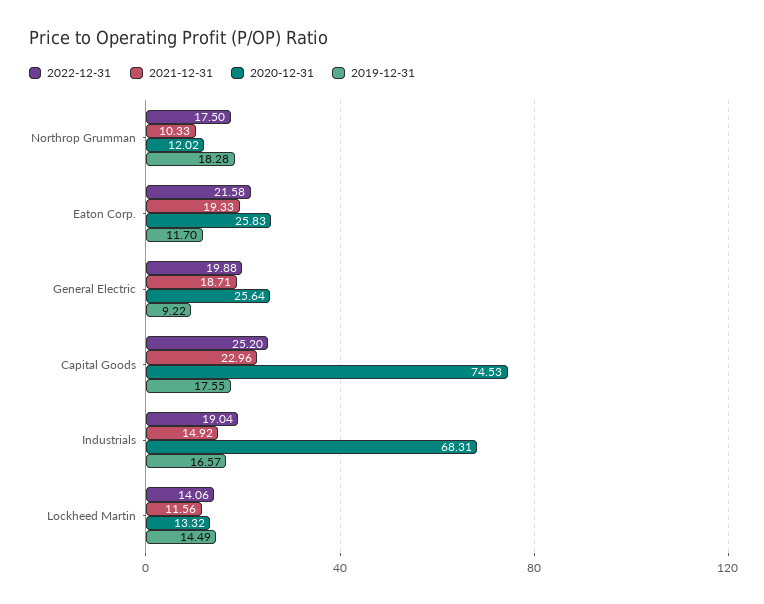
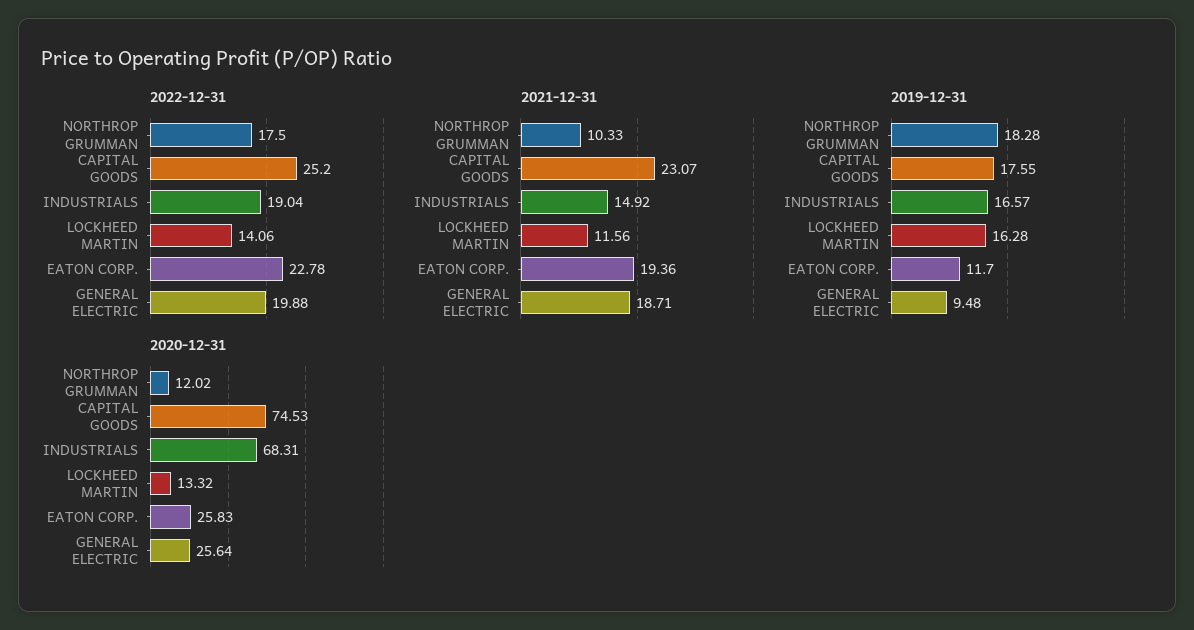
  {
    "2022-12-31": {
      "Northrop Grumman": 17.5,
-     "Eaton Corp.": 21.58,
+     "Eaton Corp.": 22.78,
      "General Electric": 19.88,
      "Capital Goods": 25.2,
      "Industrials": 19.04,
      "Lockheed Martin": 14.06
    },
    "2021-12-31": {
      "Northrop Grumman": 10.33,
-     "Eaton Corp.": 19.33,
+     "Eaton Corp.": 19.36,
      "General Electric": 18.71,
-     "Capital Goods": 22.96,
+     "Capital Goods": 23.07,
      "Industrials": 14.92,
      "Lockheed Martin": 11.56
    },
    "2020-12-31": {
      "Northrop Grumman": 12.02,
      "Eaton Corp.": 25.83,
      "General Electric": 25.64,
      "Capital Goods": 74.53,
      "Industrials": 68.31,
      "Lockheed Martin": 13.32
    },
    "2019-12-31": {
      "Northrop Grumman": 18.28,
      "Eaton Corp.": 11.7,
-     "General Electric": 9.22,
+     "General Electric": 9.48,
      "Capital Goods": 17.55,
      "Industrials": 16.57,
-     "Lockheed Martin": 14.49
+     "Lockheed Martin": 16.28
    }
  }

